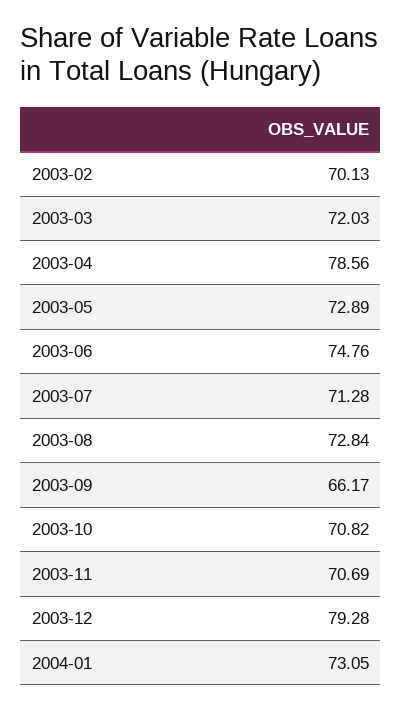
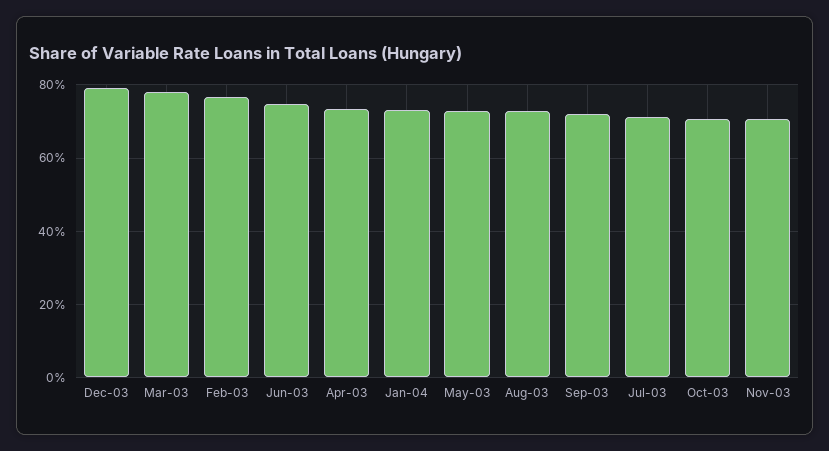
  {
-   "2003-02": 70.13,
+   "2003-02": 76,
-   "2003-03": 72.03,
+   "2003-03": 78,
-   "2003-04": 78.56,
+   "2003-04": 74,
    "2003-05": 72.89,
    "2003-06": 74.76,
    "2003-07": 71.28,
    "2003-08": 72.84,
-   "2003-09": 66.17,
+   "2003-09": 72,
    "2003-10": 70.82,
    "2003-11": 70.69,
    "2003-12": 79.28,
    "2004-01": 73.05
  }

